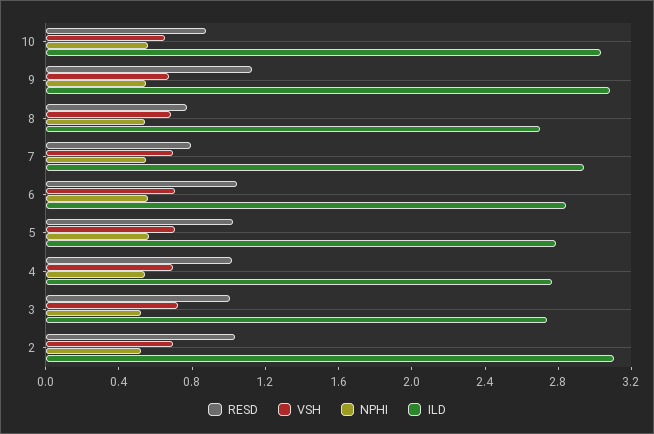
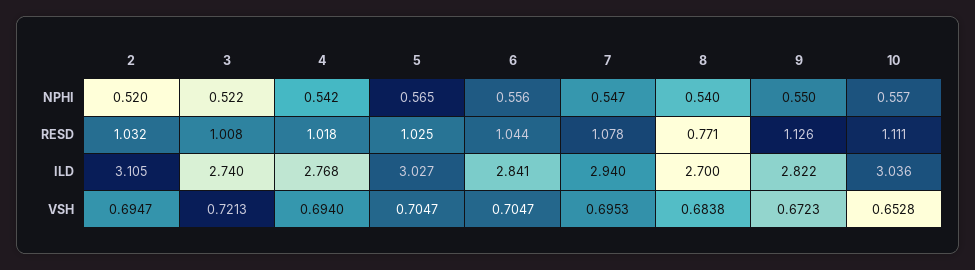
  {
    "RESD": {
-     "10": 0.9,
+     "10": 1.111,
      "9": 1.126,
      "8": 0.771,
-     "7": 0.8,
+     "7": 1.078,
      "6": 1.044,
      "5": 1.025,
      "4": 1.018,
      "3": 1.008,
      "2": 1.032
    },
    "VSH": {
      "10": 0.6528,
      "9": 0.6723,
      "8": 0.6838,
      "7": 0.6953,
      "6": 0.7047,
      "5": 0.7047,
      "4": 0.694,
      "3": 0.7213,
      "2": 0.6947
    },
    "NPHI": {
      "10": 0.557,
      "9": 0.55,
      "8": 0.54,
      "7": 0.547,
      "6": 0.556,
      "5": 0.565,
      "4": 0.542,
      "3": 0.522,
      "2": 0.52
    },
    "ILD": {
      "10": 3.036,
-     "9": 3.1,
+     "9": 2.822,
      "8": 2.7,
      "7": 2.94,
      "6": 2.841,
-     "5": 2.8,
+     "5": 3.027,
      "4": 2.768,
      "3": 2.74,
      "2": 3.105
    }
  }

